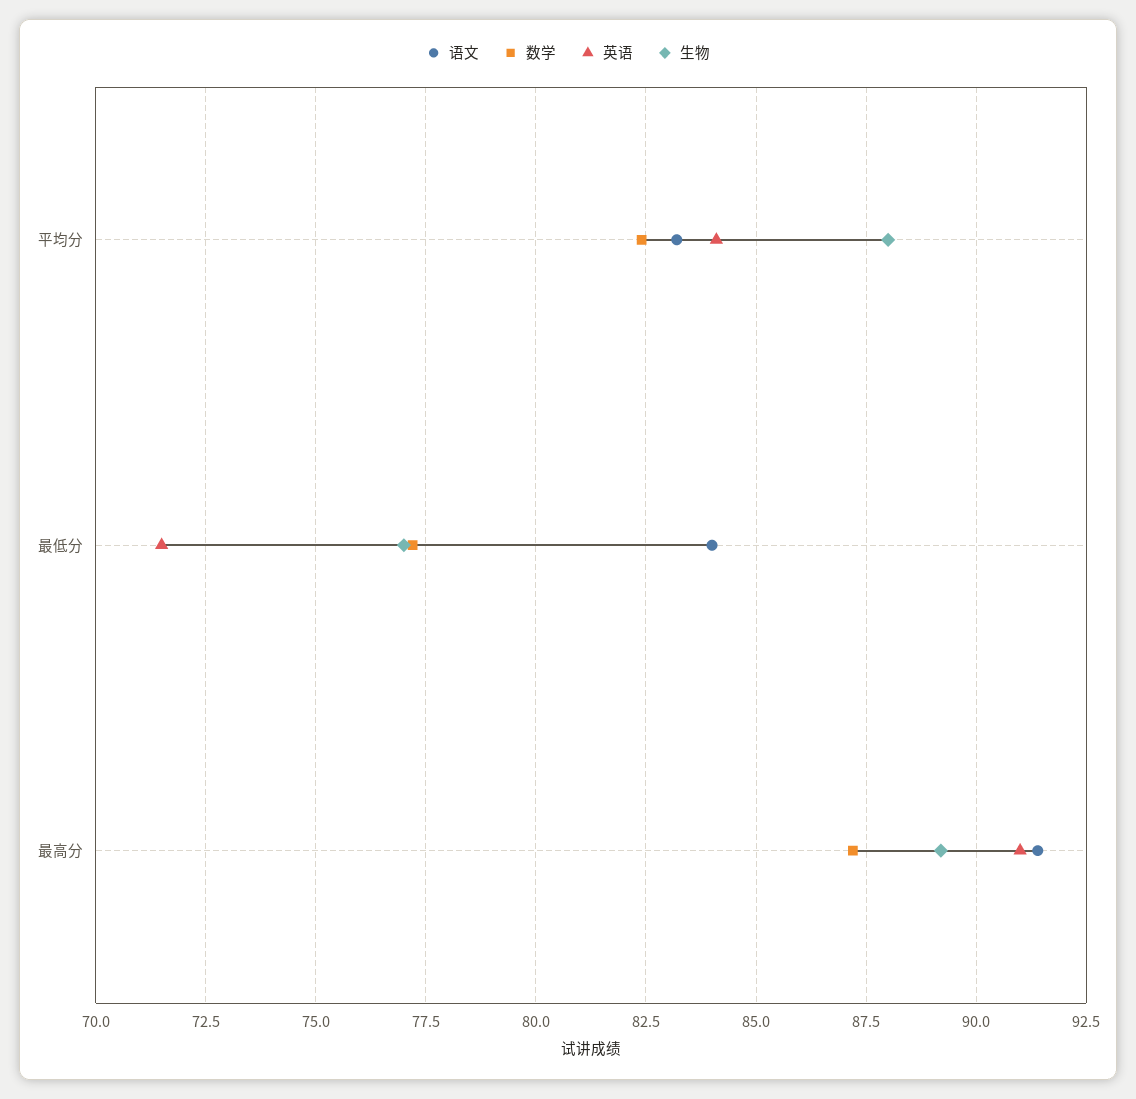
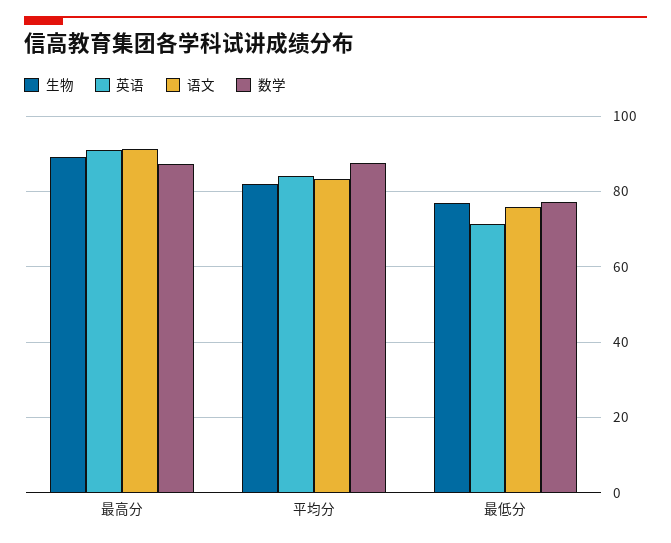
  {
    "语文": {
      "平均分": 83,
-     "最低分": 84,
+     "最低分": 76,
      "最高分": 91.5
    },
    "数学": {
-     "平均分": 82.5,
+     "平均分": 88,
      "最低分": 77,
      "最高分": 87
    },
    "英语": {
      "平均分": 84,
      "最低分": 71.5,
      "最高分": 91
    },
    "生物": {
-     "平均分": 88,
+     "平均分": 82,
      "最低分": 77,
      "最高分": 89
    }
  }

